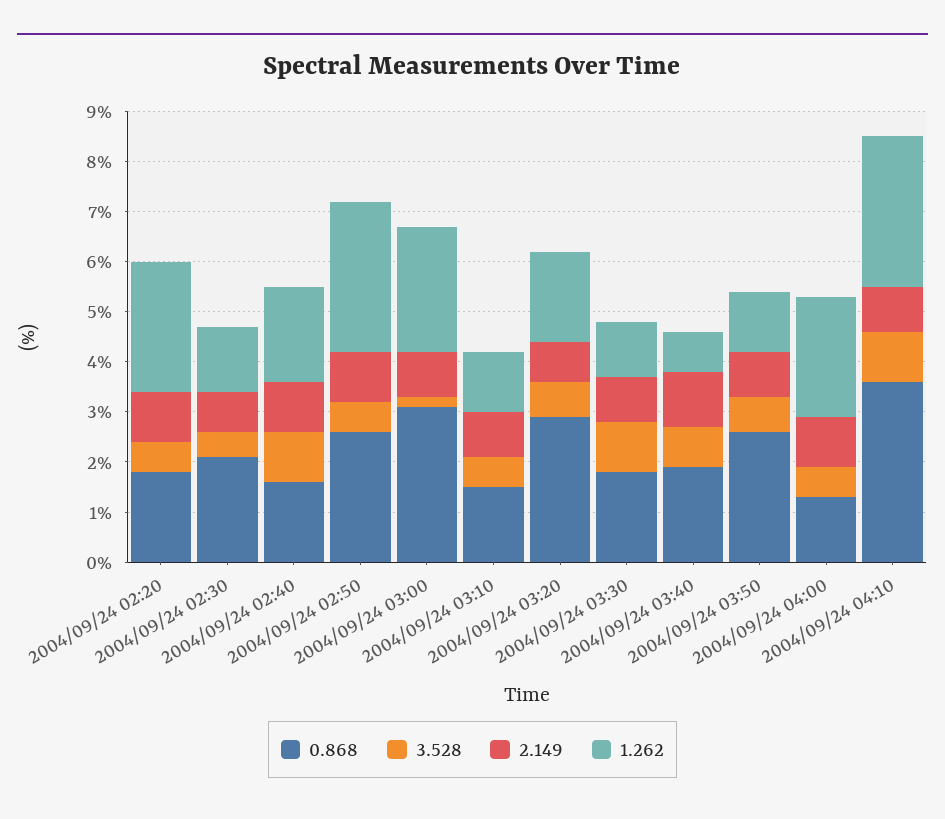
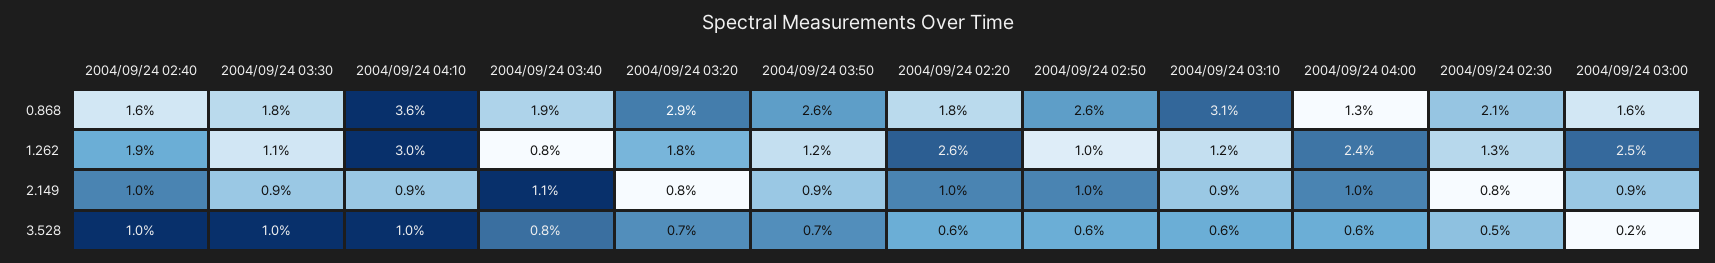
  {
    "0.868": {
      "2004/09/24 02:20": 1.8,
      "2004/09/24 02:30": 2.1,
      "2004/09/24 02:40": 1.6,
      "2004/09/24 02:50": 2.6,
-     "2004/09/24 03:00": 3,
+     "2004/09/24 03:00": 1.6,
-     "2004/09/24 03:10": 1.5,
+     "2004/09/24 03:10": 3.1,
      "2004/09/24 03:20": 2.9,
      "2004/09/24 03:30": 1.8,
      "2004/09/24 03:40": 1.9,
      "2004/09/24 03:50": 2.6,
      "2004/09/24 04:00": 1.3,
      "2004/09/24 04:10": 3.6
    },
    "3.528": {
      "2004/09/24 02:20": 0.6,
      "2004/09/24 02:30": 0.5,
      "2004/09/24 02:40": 1,
      "2004/09/24 02:50": 0.6,
      "2004/09/24 03:00": 0.2,
      "2004/09/24 03:10": 0.6,
      "2004/09/24 03:20": 0.7,
      "2004/09/24 03:30": 1,
      "2004/09/24 03:40": 0.8,
      "2004/09/24 03:50": 0.7,
      "2004/09/24 04:00": 0.6,
      "2004/09/24 04:10": 1
    },
    "2.149": {
      "2004/09/24 02:20": 1,
      "2004/09/24 02:30": 0.8,
      "2004/09/24 02:40": 1,
      "2004/09/24 02:50": 1,
      "2004/09/24 03:00": 0.9,
      "2004/09/24 03:10": 0.9,
      "2004/09/24 03:20": 0.8,
      "2004/09/24 03:30": 0.9,
      "2004/09/24 03:40": 1.1,
      "2004/09/24 03:50": 0.9,
      "2004/09/24 04:00": 1,
      "2004/09/24 04:10": 0.9
    },
    "1.262": {
      "2004/09/24 02:20": 2.6,
      "2004/09/24 02:30": 1.3,
      "2004/09/24 02:40": 1.9,
-     "2004/09/24 02:50": 3,
+     "2004/09/24 02:50": 1,
      "2004/09/24 03:00": 2.5,
      "2004/09/24 03:10": 1.2,
      "2004/09/24 03:20": 1.8,
      "2004/09/24 03:30": 1.1,
      "2004/09/24 03:40": 0.8,
      "2004/09/24 03:50": 1.2,
      "2004/09/24 04:00": 2.4,
      "2004/09/24 04:10": 3
    }
  }

